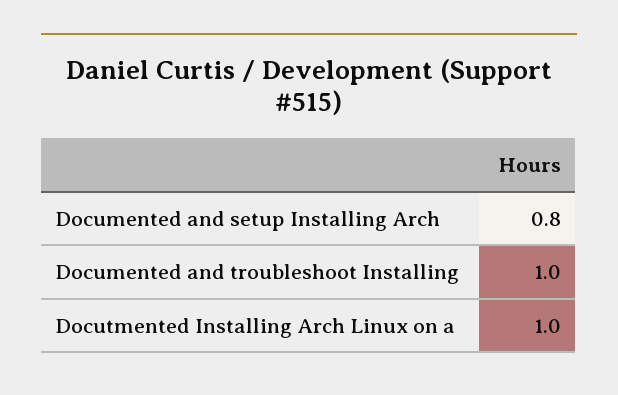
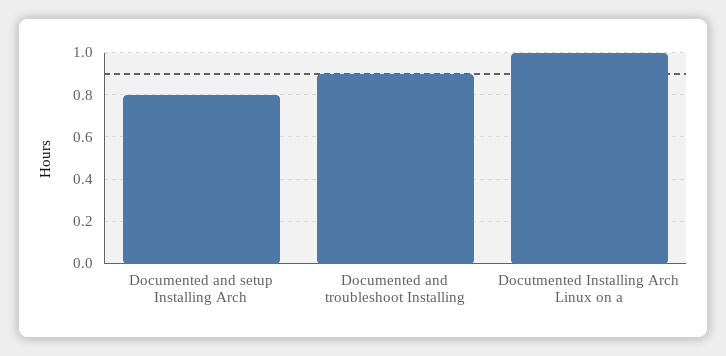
  {
    "Documented and setup Installing Arch": 0.8,
-   "Documented and troubleshoot Installing": 1,
+   "Documented and troubleshoot Installing": 0.9,
    "Docutmented Installing Arch Linux on a": 1
  }

